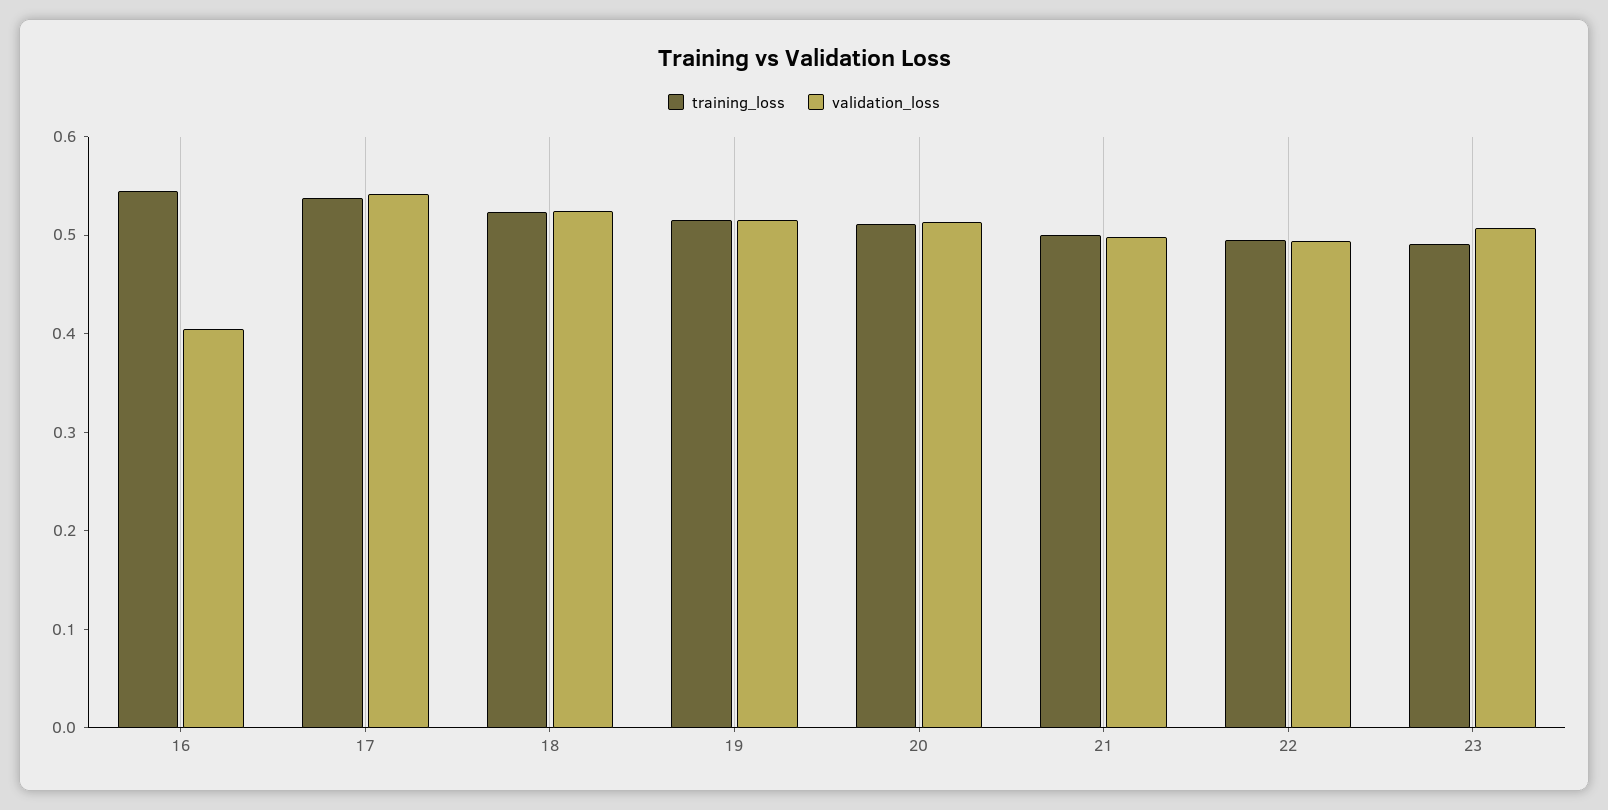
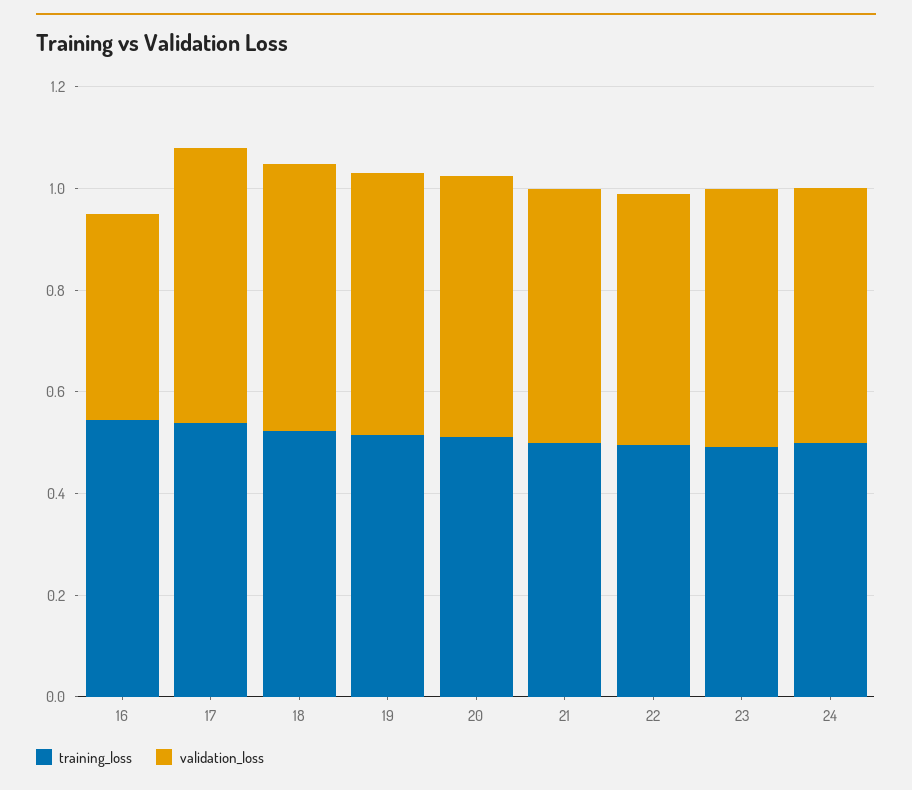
  {
    "training_loss": {
      "16": 0.54,
      "17": 0.54,
      "18": 0.52,
      "19": 0.52,
      "20": 0.52,
      "21": 0.5,
      "22": 0.5,
-     "23": 0.5
+     "23": 0.5,
+     "24": 0.5
    },
    "validation_loss": {
      "16": 0.4,
      "17": 0.54,
      "18": 0.52,
      "19": 0.52,
      "20": 0.52,
      "21": 0.5,
      "22": 0.5,
-     "23": 0.5
+     "23": 0.5,
+     "24": 0.5
    }
  }

